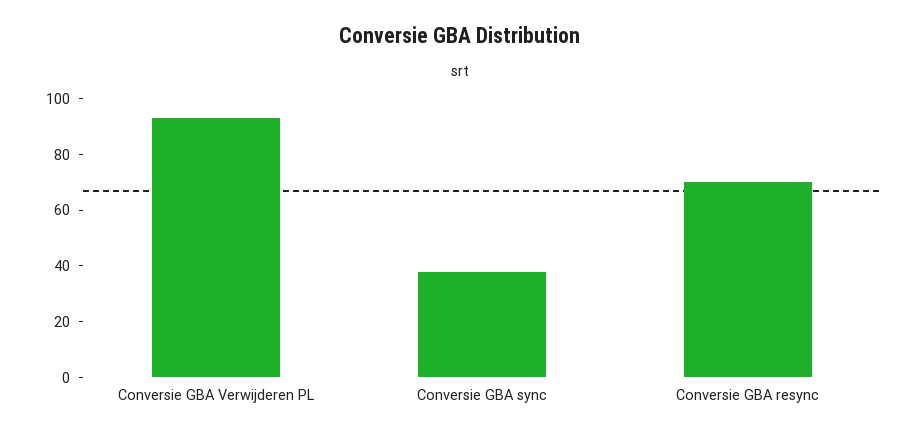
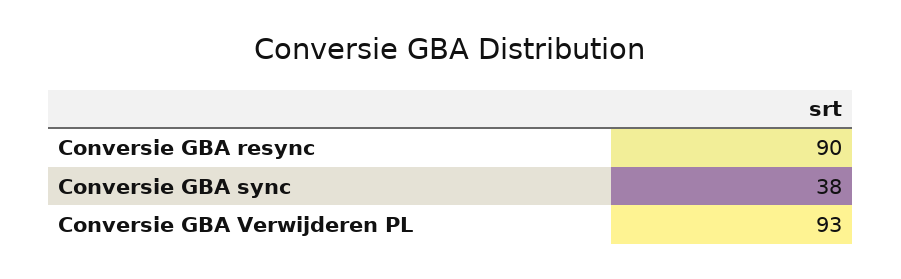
  {
    "Conversie GBA Verwijderen PL": 93,
    "Conversie GBA sync": 38,
-   "Conversie GBA resync": 70
+   "Conversie GBA resync": 90
  }

